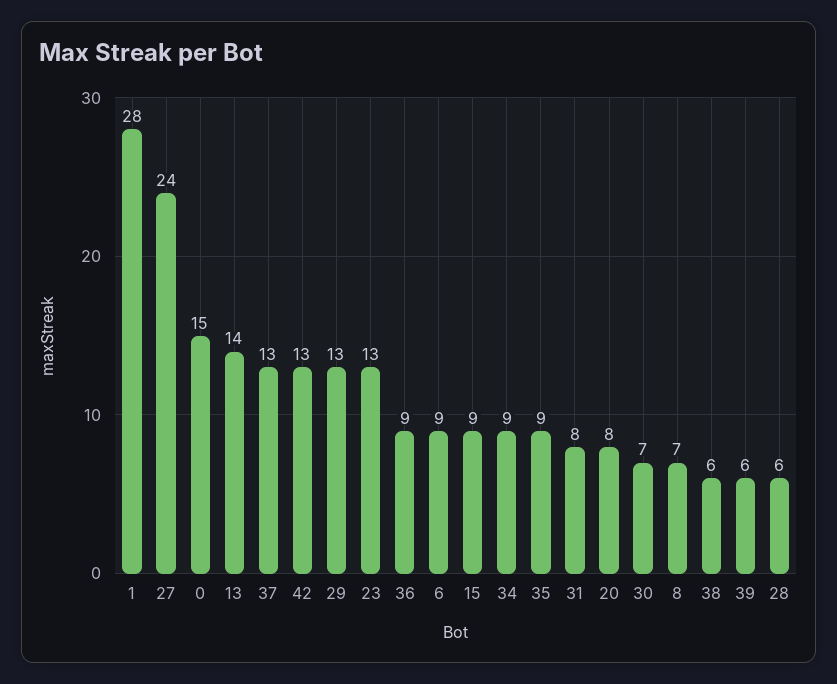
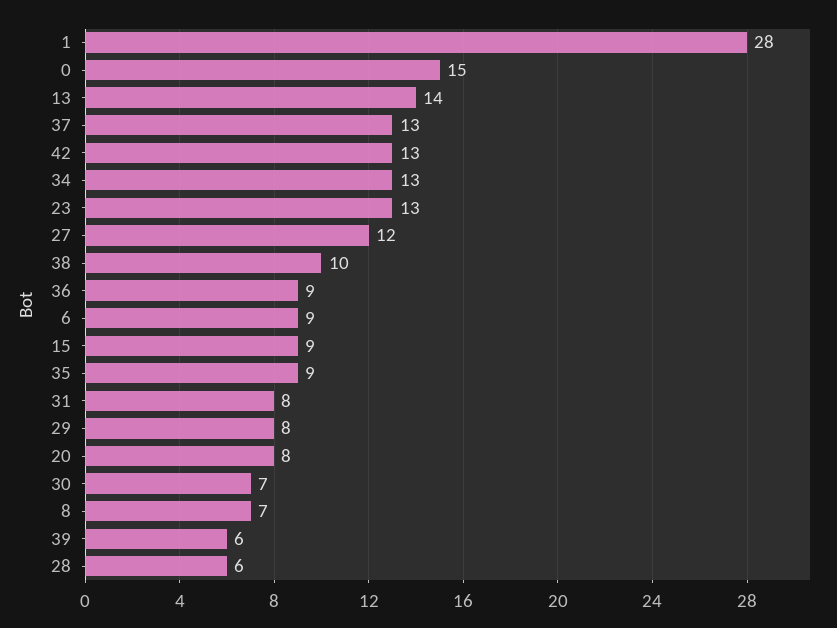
  {
    "1": 28,
-   "27": 24,
+   "27": 12,
    "0": 15,
    "13": 14,
    "37": 13,
    "42": 13,
-   "29": 13,
+   "29": 8,
    "23": 13,
    "36": 9,
    "6": 9,
    "15": 9,
-   "34": 9,
+   "34": 13,
    "35": 9,
    "31": 8,
    "20": 8,
    "30": 7,
    "8": 7,
-   "38": 6,
+   "38": 10,
    "39": 6,
    "28": 6
  }

